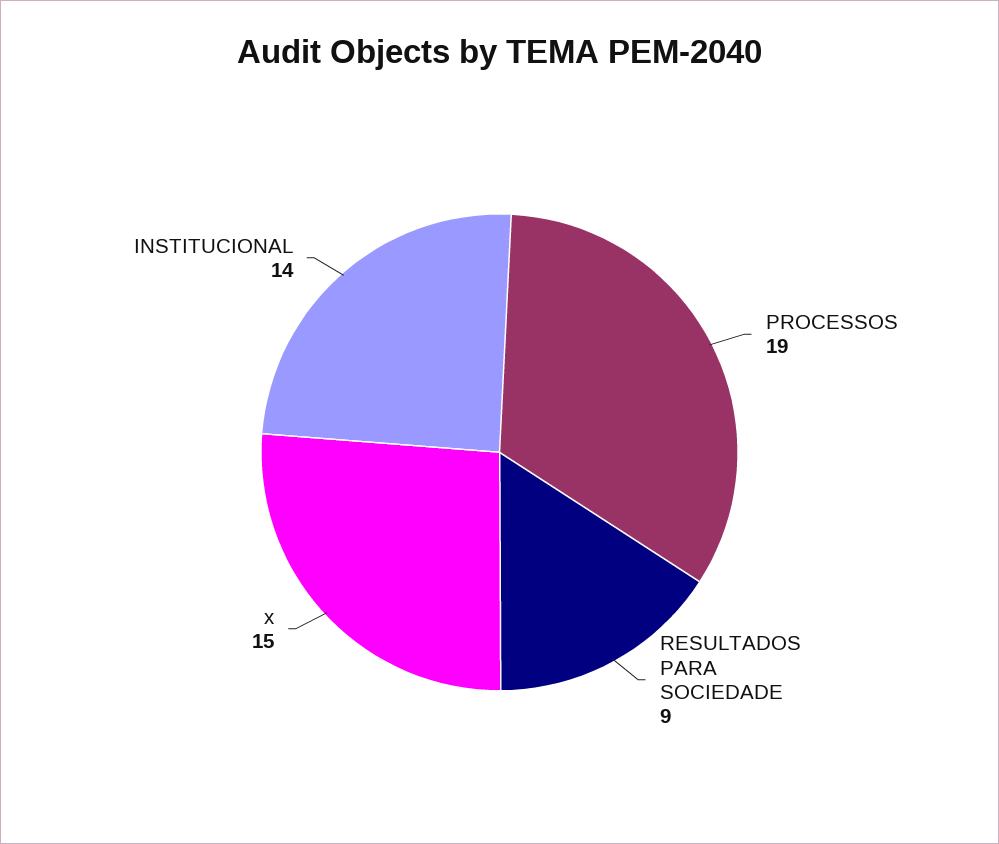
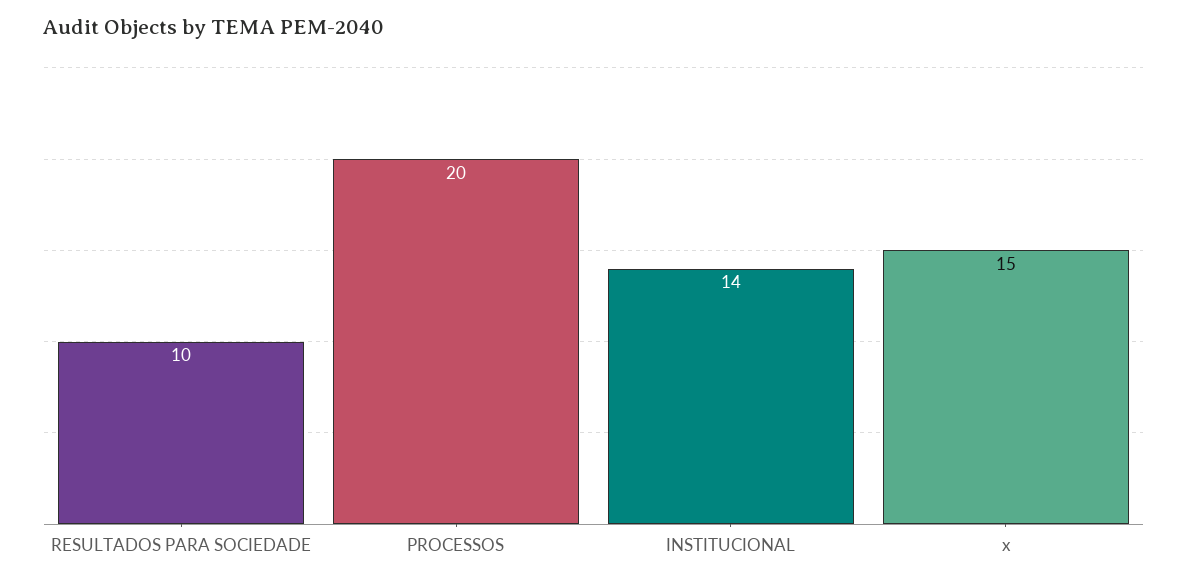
  {
-   "PROCESSOS": 19,
+   "PROCESSOS": 20,
-   "RESULTADOS PARA SOCIEDADE": 9,
+   "RESULTADOS PARA SOCIEDADE": 10,
    "x": 15,
    "INSTITUCIONAL": 14
  }

